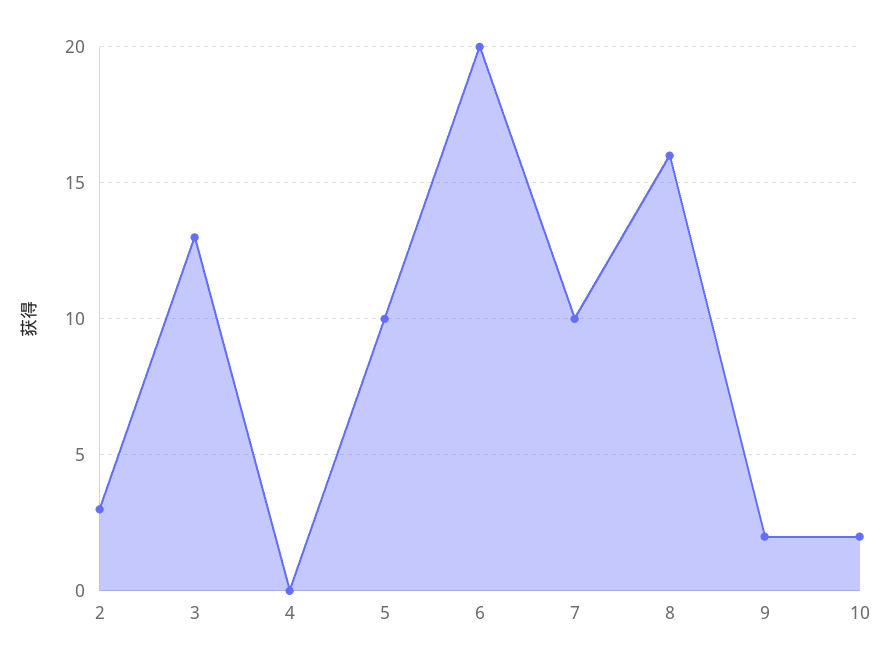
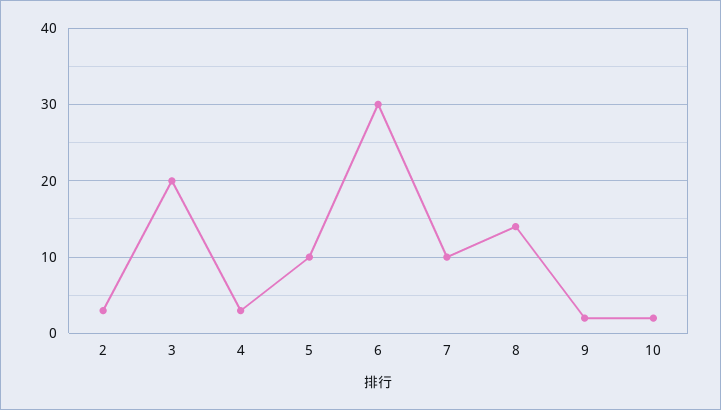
  {
    "2": 3,
-   "3": 13,
+   "3": 20,
-   "4": 0,
+   "4": 3,
    "5": 10,
-   "6": 20,
+   "6": 30,
    "7": 10,
-   "8": 16,
+   "8": 14,
    "9": 2,
    "10": 2
  }

